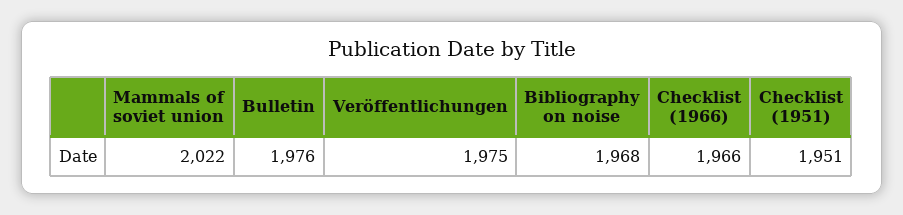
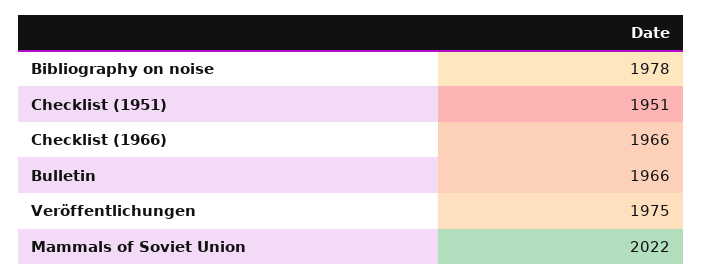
  {
    "Mammals of soviet union": 2022,
-   "Bulletin": 1976,
+   "Bulletin": 1966,
    "Veröffentlichungen": 1975,
-   "Bibliography on noise": 1968,
+   "Bibliography on noise": 1978,
    "Checklist (1966)": 1966,
    "Checklist (1951)": 1951
  }

